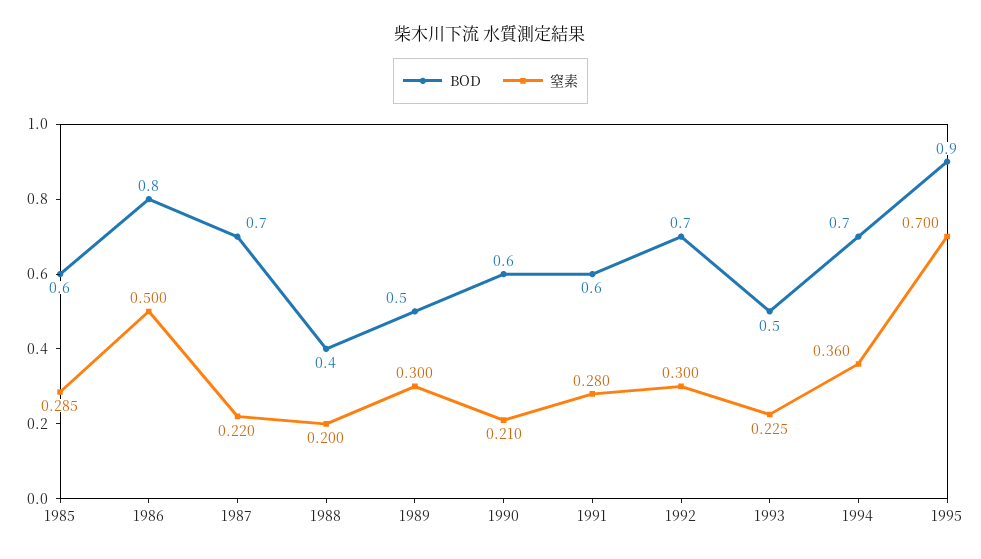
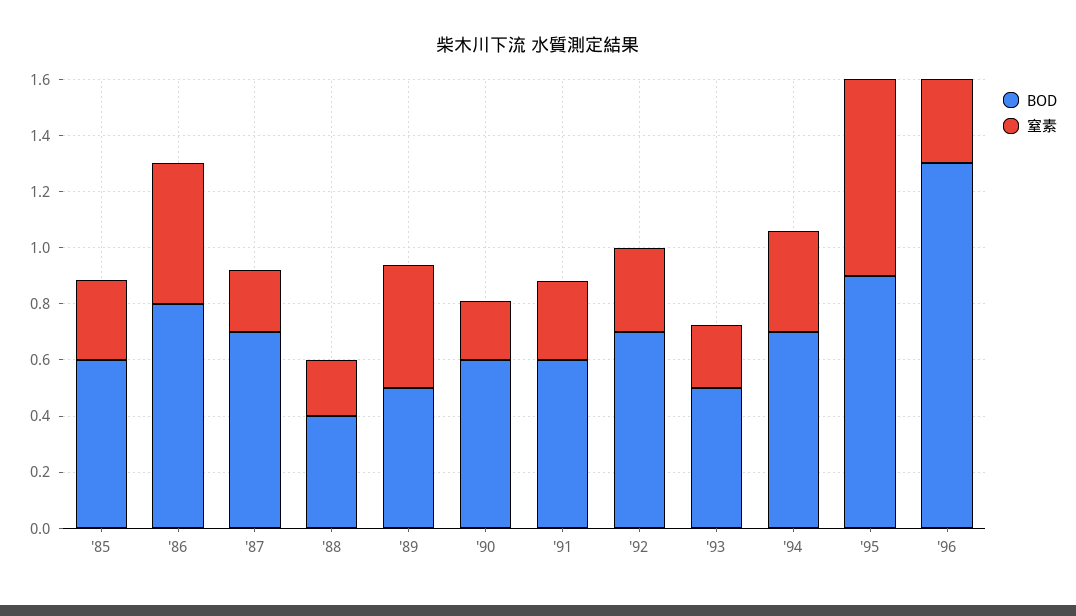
  {
    "BOD": {
      "1985": 0.6,
      "1986": 0.8,
      "1987": 0.7,
      "1988": 0.4,
      "1989": 0.5,
      "1990": 0.6,
      "1991": 0.6,
      "1992": 0.7,
      "1993": 0.5,
      "1994": 0.7,
-     "1995": 0.9
+     "1995": 0.9,
+     "'96": 1.3
    },
    "窒素": {
      "1985": 0.285,
      "1986": 0.5,
      "1987": 0.22,
      "1988": 0.2,
-     "1989": 0.3,
+     "1989": 0.45,
      "1990": 0.21,
      "1991": 0.28,
      "1992": 0.3,
      "1993": 0.225,
      "1994": 0.36,
-     "1995": 0.7
+     "1995": 0.7,
+     "'96": 0.3
    }
  }

